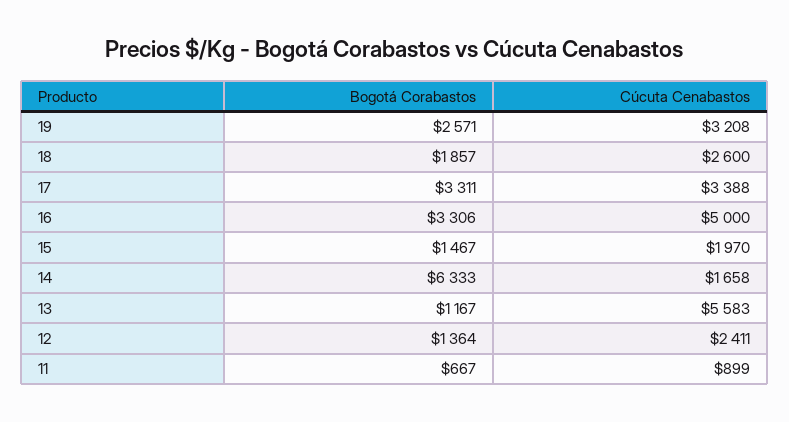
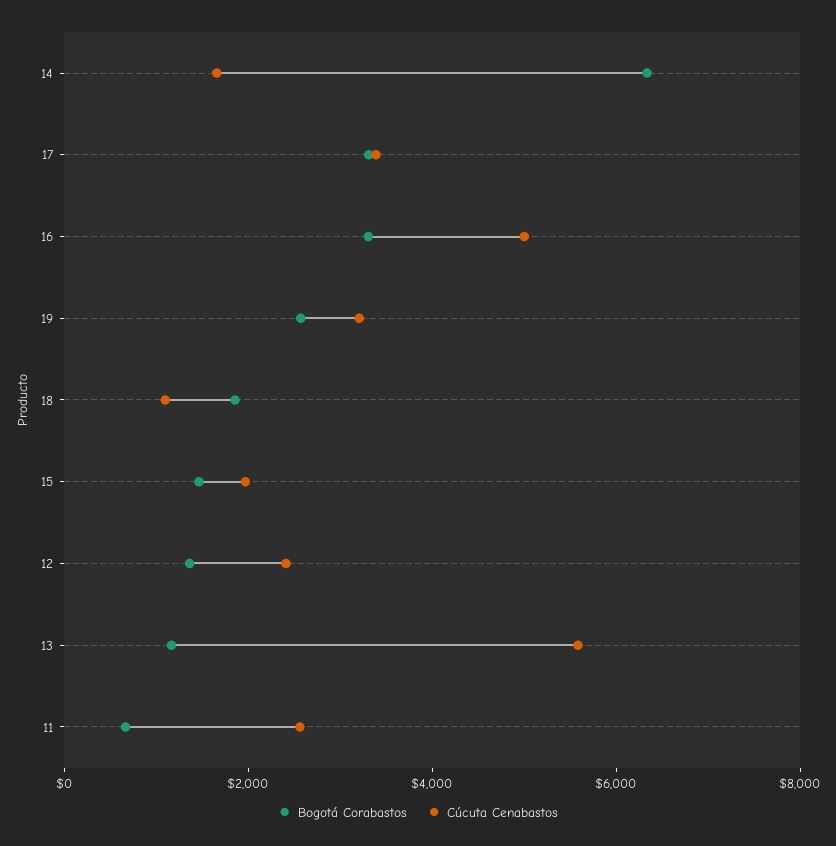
  {
    "Bogotá Corabastos": {
      "19": 2571,
      "18": 1857,
      "17": 3311,
      "16": 3306,
      "15": 1467,
      "14": 6333,
      "13": 1167,
      "12": 1364,
      "11": 667
    },
    "Cúcuta Cenabastos": {
      "19": 3208,
-     "18": 2600,
+     "18": 1000,
      "17": 3388,
      "16": 5000,
      "15": 1970,
      "14": 1658,
      "13": 5583,
      "12": 2411,
-     "11": 899
+     "11": 2500
    }
  }

